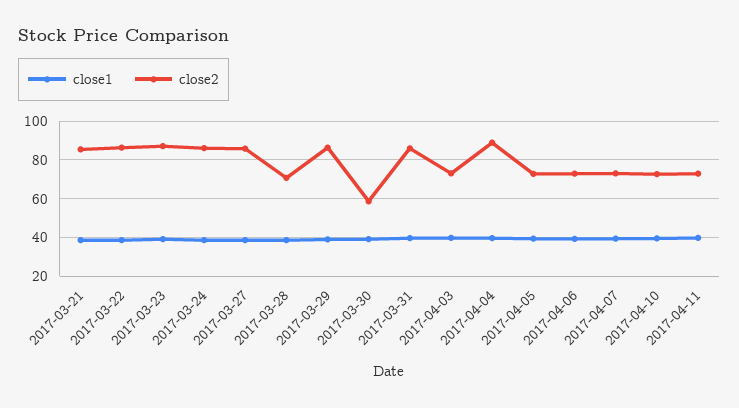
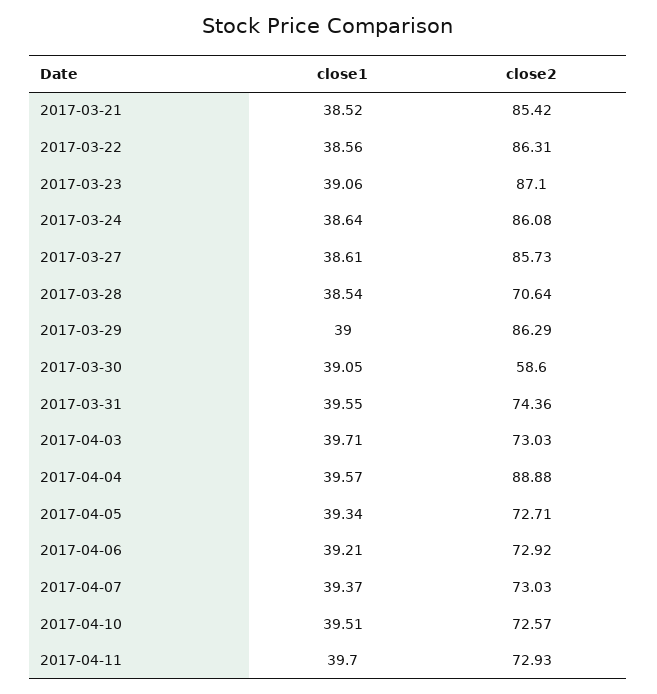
  {
    "close1": {
      "2017-03-21": 38.52,
      "2017-03-22": 38.56,
      "2017-03-23": 39.06,
      "2017-03-24": 38.64,
      "2017-03-27": 38.61,
      "2017-03-28": 38.54,
      "2017-03-29": 39,
      "2017-03-30": 39.05,
      "2017-03-31": 39.55,
      "2017-04-03": 39.71,
      "2017-04-04": 39.57,
      "2017-04-05": 39.34,
      "2017-04-06": 39.21,
      "2017-04-07": 39.37,
      "2017-04-10": 39.51,
      "2017-04-11": 39.7
    },
    "close2": {
      "2017-03-21": 85.42,
      "2017-03-22": 86.31,
      "2017-03-23": 87.1,
      "2017-03-24": 86.08,
      "2017-03-27": 85.73,
      "2017-03-28": 70.64,
      "2017-03-29": 86.29,
      "2017-03-30": 58.6,
-     "2017-03-31": 85,
+     "2017-03-31": 74.36,
      "2017-04-03": 73.03,
      "2017-04-04": 88.88,
      "2017-04-05": 72.71,
      "2017-04-06": 72.92,
      "2017-04-07": 73.03,
      "2017-04-10": 72.57,
      "2017-04-11": 72.93
    }
  }

